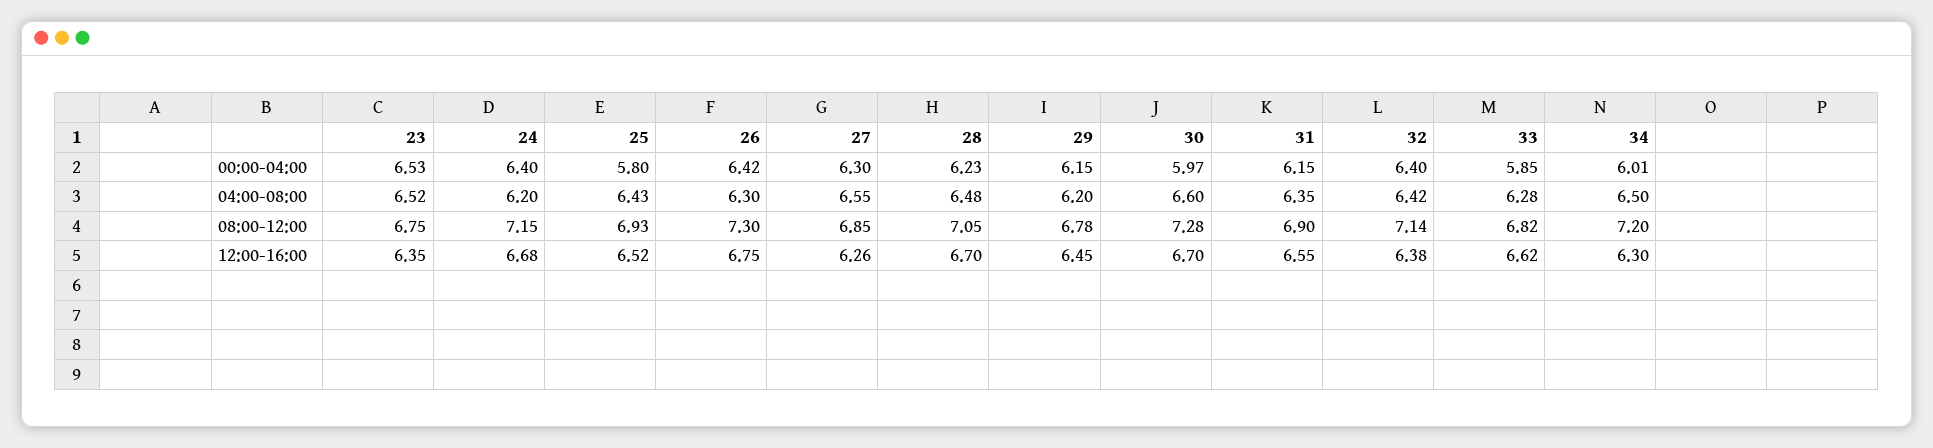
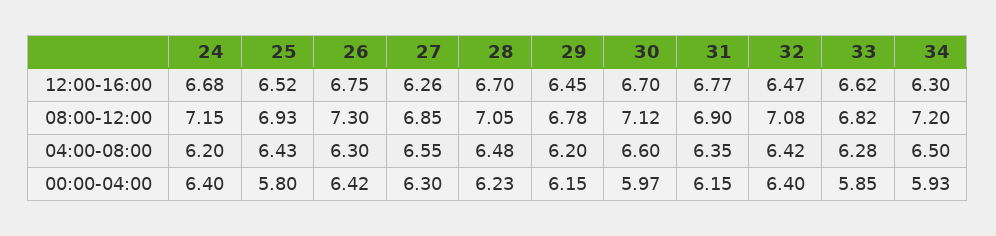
  {
-   "23": {
-     "00:00-04:00": 6.53,
-     "04:00-08:00": 6.52,
-     "08:00-12:00": 6.75,
-     "12:00-16:00": 6.35
-   },
    "24": {
      "00:00-04:00": 6.4,
      "04:00-08:00": 6.2,
      "08:00-12:00": 7.15,
      "12:00-16:00": 6.68
    },
    "25": {
      "00:00-04:00": 5.8,
      "04:00-08:00": 6.43,
      "08:00-12:00": 6.93,
      "12:00-16:00": 6.52
    },
    "26": {
      "00:00-04:00": 6.42,
      "04:00-08:00": 6.3,
      "08:00-12:00": 7.3,
      "12:00-16:00": 6.75
    },
    "27": {
      "00:00-04:00": 6.3,
      "04:00-08:00": 6.55,
      "08:00-12:00": 6.85,
      "12:00-16:00": 6.26
    },
    "28": {
      "00:00-04:00": 6.23,
      "04:00-08:00": 6.48,
      "08:00-12:00": 7.05,
      "12:00-16:00": 6.7
    },
    "29": {
      "00:00-04:00": 6.15,
      "04:00-08:00": 6.2,
      "08:00-12:00": 6.78,
      "12:00-16:00": 6.45
    },
    "30": {
      "00:00-04:00": 5.97,
      "04:00-08:00": 6.6,
-     "08:00-12:00": 7.28,
+     "08:00-12:00": 7.12,
      "12:00-16:00": 6.7
    },
    "31": {
      "00:00-04:00": 6.15,
      "04:00-08:00": 6.35,
      "08:00-12:00": 6.9,
-     "12:00-16:00": 6.55
+     "12:00-16:00": 6.77
    },
    "32": {
      "00:00-04:00": 6.4,
      "04:00-08:00": 6.42,
-     "08:00-12:00": 7.14,
+     "08:00-12:00": 7.08,
-     "12:00-16:00": 6.38
+     "12:00-16:00": 6.47
    },
    "33": {
      "00:00-04:00": 5.85,
      "04:00-08:00": 6.28,
      "08:00-12:00": 6.82,
      "12:00-16:00": 6.62
    },
    "34": {
-     "00:00-04:00": 6.01,
+     "00:00-04:00": 5.93,
      "04:00-08:00": 6.5,
      "08:00-12:00": 7.2,
      "12:00-16:00": 6.3
    }
  }

